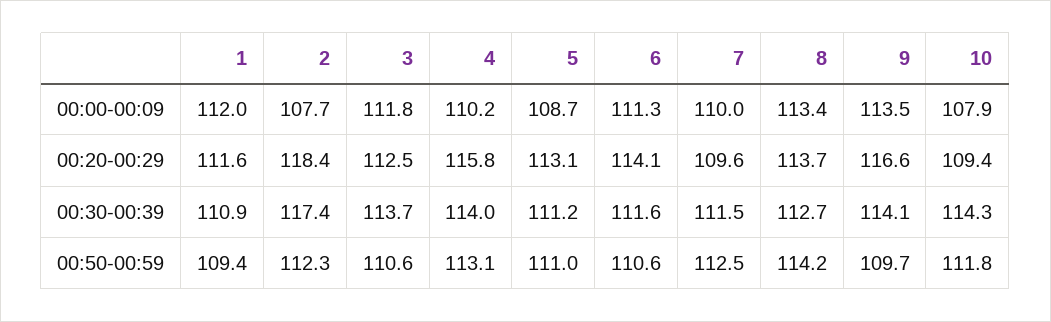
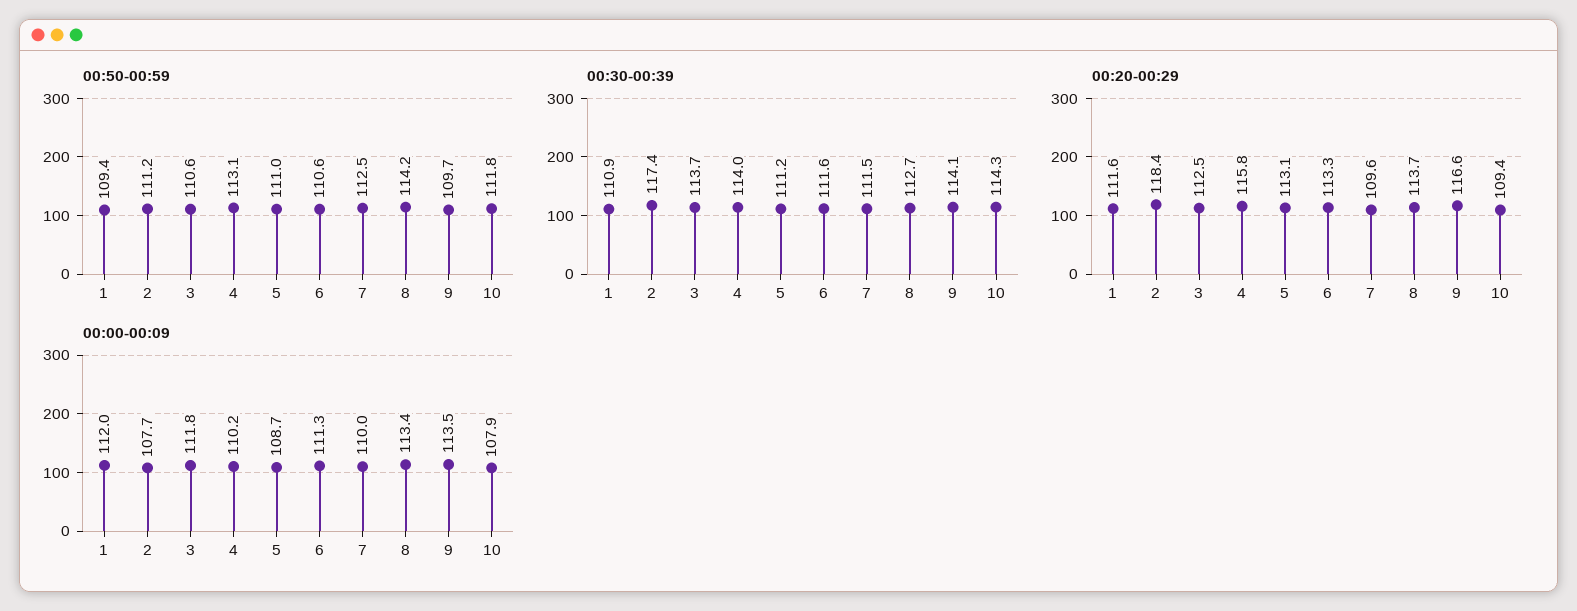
  {
    "00:00-00:09": {
      "1": 112,
      "2": 107.7,
      "3": 111.8,
      "4": 110.2,
      "5": 108.7,
      "6": 111.3,
      "7": 110,
      "8": 113.4,
      "9": 113.5,
      "10": 107.9
    },
    "00:20-00:29": {
      "1": 111.6,
      "2": 118.4,
      "3": 112.5,
      "4": 115.8,
      "5": 113.1,
-     "6": 114.1,
+     "6": 113.3,
      "7": 109.6,
      "8": 113.7,
      "9": 116.6,
      "10": 109.4
    },
    "00:30-00:39": {
      "1": 110.9,
      "2": 117.4,
      "3": 113.7,
      "4": 114,
      "5": 111.2,
      "6": 111.6,
      "7": 111.5,
      "8": 112.7,
      "9": 114.1,
      "10": 114.3
    },
    "00:50-00:59": {
      "1": 109.4,
-     "2": 112.3,
+     "2": 111.2,
      "3": 110.6,
      "4": 113.1,
      "5": 111,
      "6": 110.6,
      "7": 112.5,
      "8": 114.2,
      "9": 109.7,
      "10": 111.8
    }
  }

